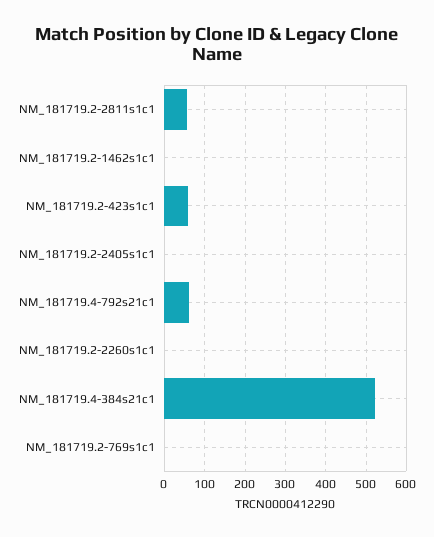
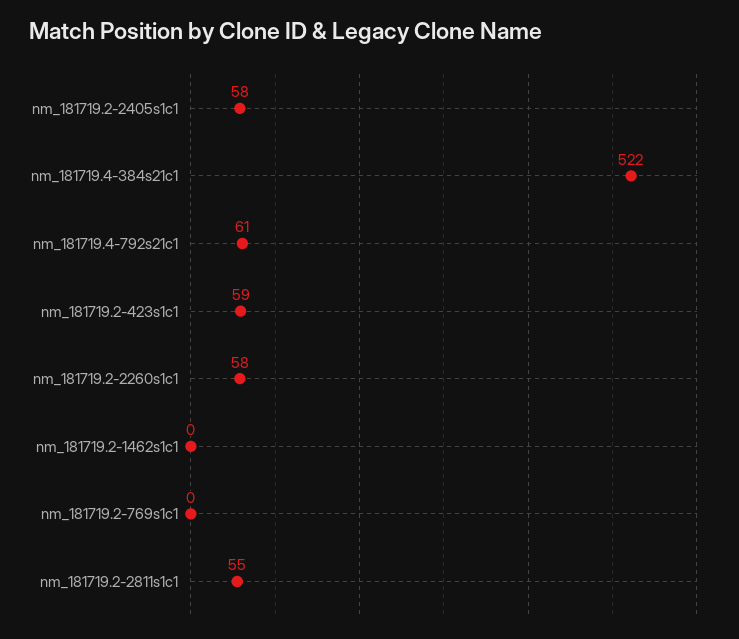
  {
    "NM_181719.2-2811s1c1": 55,
    "NM_181719.2-1462s1c1": 0,
    "NM_181719.2-423s1c1": 59,
-   "NM_181719.2-2405s1c1": 0,
+   "NM_181719.2-2405s1c1": 58,
    "NM_181719.4-792s21c1": 61,
-   "NM_181719.2-2260s1c1": 0,
+   "NM_181719.2-2260s1c1": 58,
    "NM_181719.4-384s21c1": 522,
    "NM_181719.2-769s1c1": 0
  }

